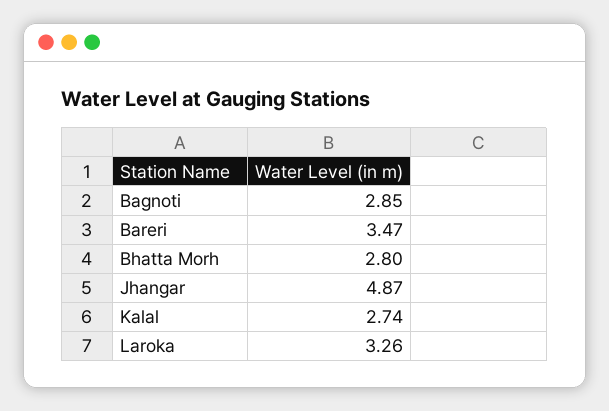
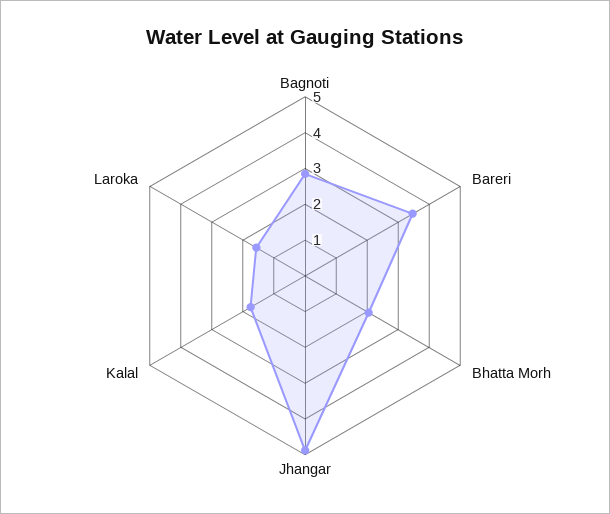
  {
    "Bagnoti": 2.85,
    "Bareri": 3.47,
-   "Bhatta Morh": 2.8,
+   "Bhatta Morh": 2,
    "Jhangar": 4.87,
-   "Kalal": 2.74,
+   "Kalal": 1.75,
-   "Laroka": 3.26
+   "Laroka": 1.5
  }

